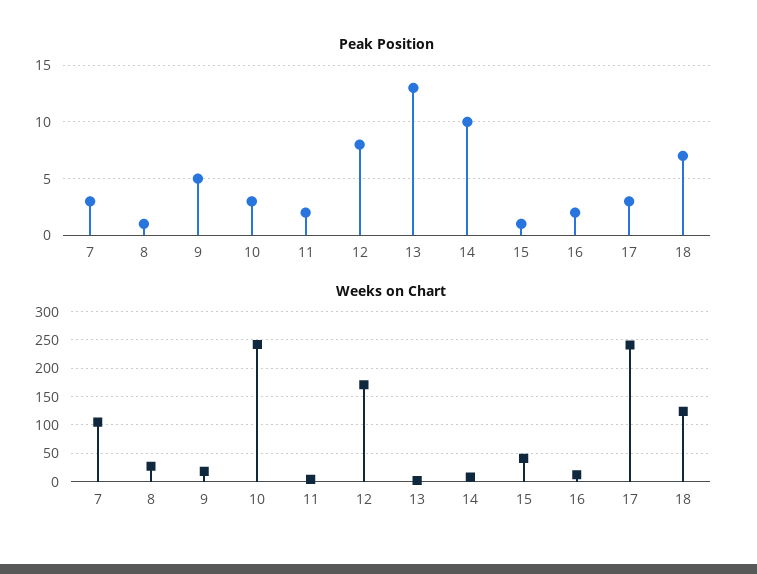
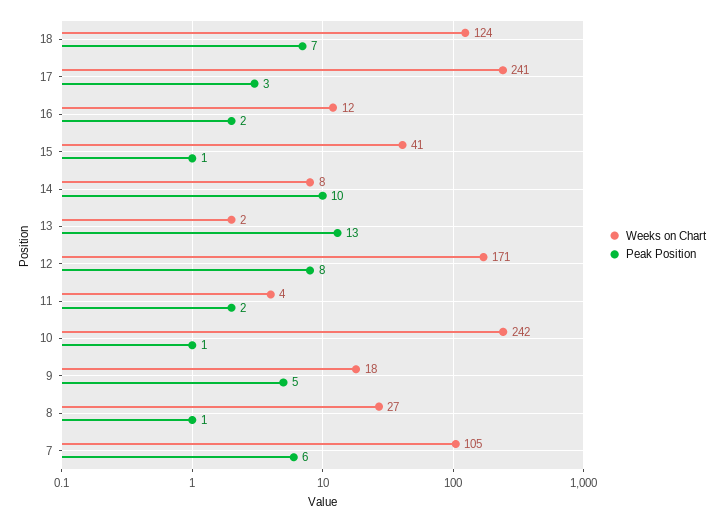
  {
    "Peak Position": {
-     "7": 3,
+     "7": 6,
      "8": 1,
      "9": 5,
-     "10": 3,
+     "10": 1,
      "11": 2,
      "12": 8,
      "13": 13,
      "14": 10,
      "15": 1,
      "16": 2,
      "17": 3,
      "18": 7
    },
    "Weeks on Chart": {
      "7": 105,
      "8": 27,
      "9": 18,
      "10": 242,
      "11": 4,
      "12": 171,
      "13": 2,
      "14": 8,
      "15": 41,
      "16": 12,
      "17": 241,
      "18": 124
    }
  }

